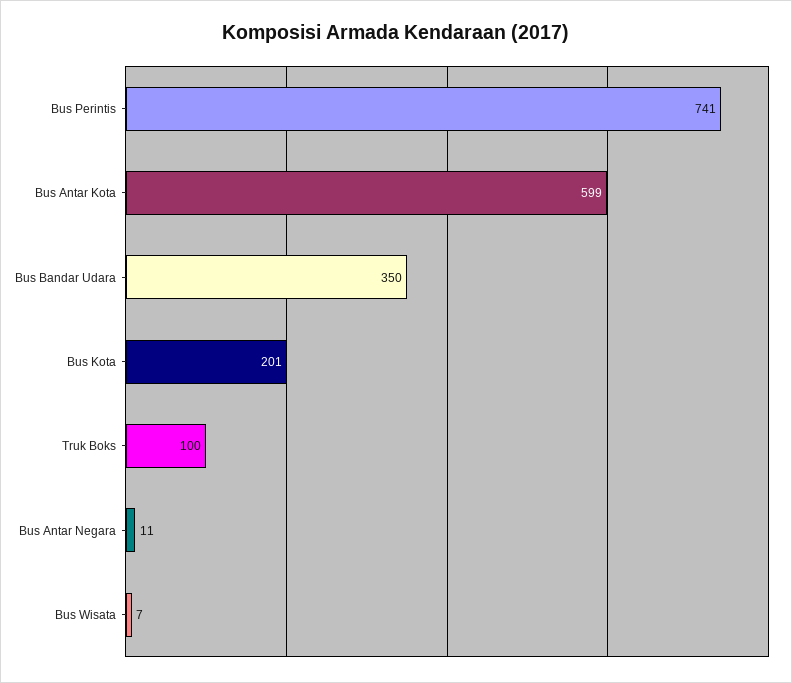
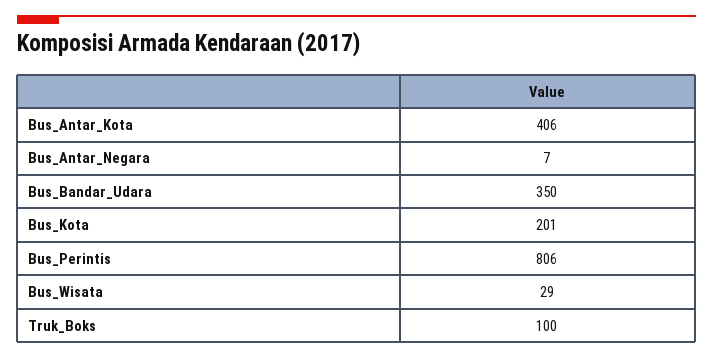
  {
-   "Bus Perintis": 741,
+   "Bus Perintis": 806,
-   "Bus Antar Kota": 599,
+   "Bus Antar Kota": 406,
    "Bus Bandar Udara": 350,
    "Bus Kota": 201,
    "Truk Boks": 100,
-   "Bus Antar Negara": 11,
+   "Bus Antar Negara": 7,
-   "Bus Wisata": 7
+   "Bus Wisata": 29
  }

